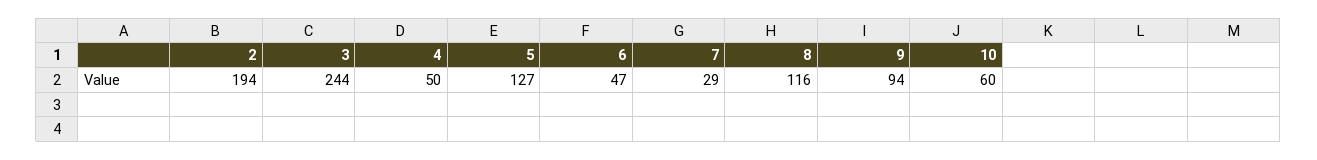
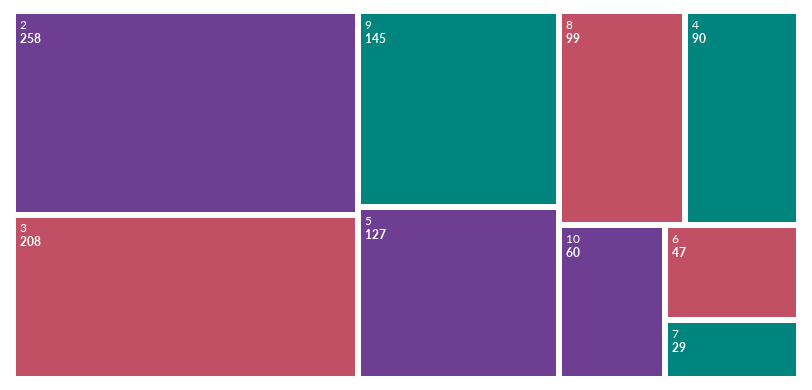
  {
-   "2": 194,
+   "2": 258,
-   "3": 244,
+   "3": 208,
-   "4": 50,
+   "4": 90,
    "5": 127,
    "6": 47,
    "7": 29,
-   "8": 116,
+   "8": 99,
-   "9": 94,
+   "9": 145,
    "10": 60
  }

